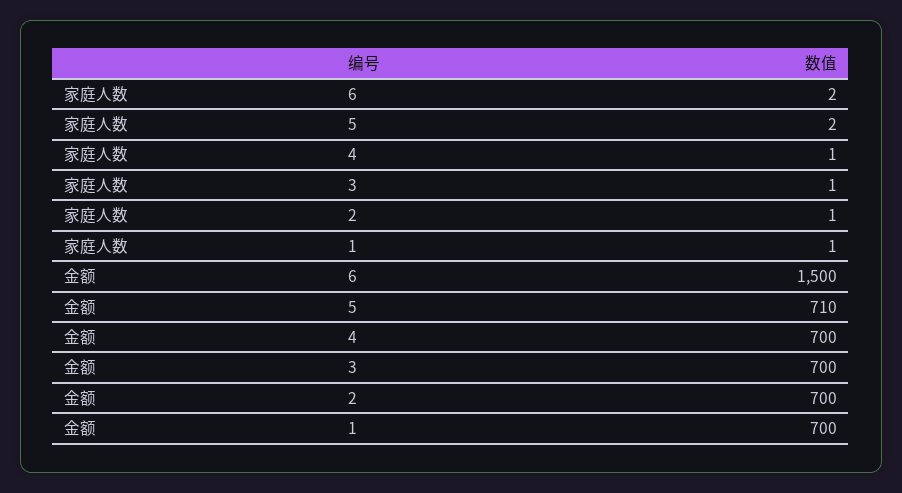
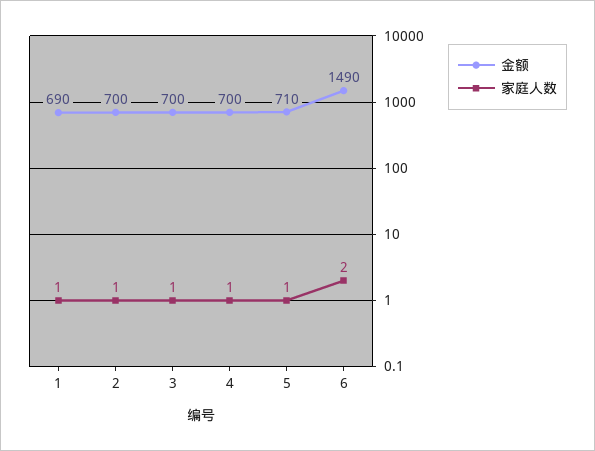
  {
    "家庭人数": {
      "6": 2,
-     "5": 2,
+     "5": 1,
      "4": 1,
      "3": 1,
      "2": 1,
      "1": 1
    },
    "金额": {
-     "6": 1500,
+     "6": 1490,
      "5": 710,
      "4": 700,
      "3": 700,
      "2": 700,
-     "1": 700
+     "1": 690
    }
  }

